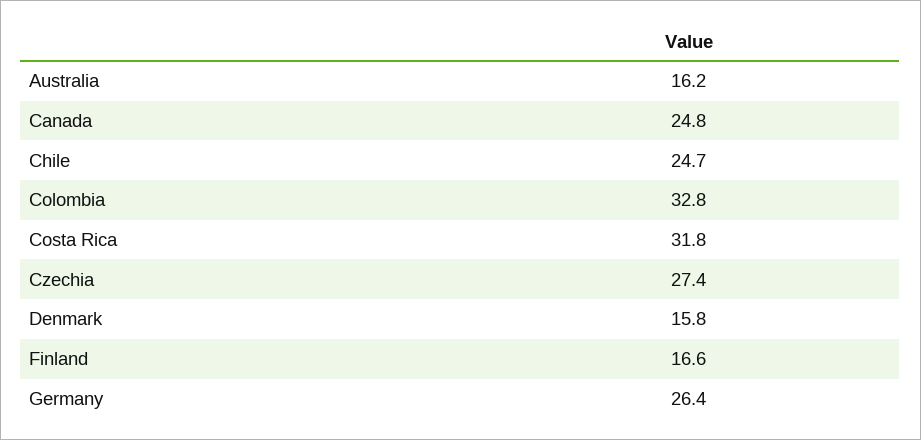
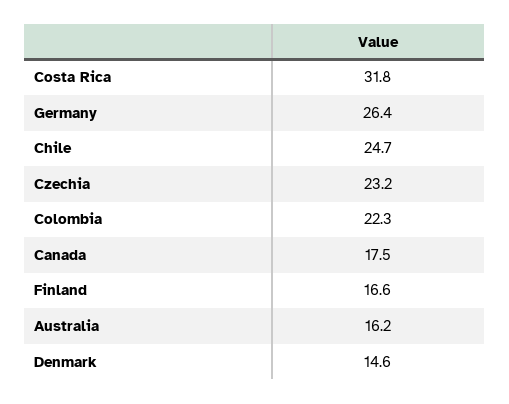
  {
    "Australia": 16.2,
-   "Canada": 24.8,
+   "Canada": 17.5,
    "Chile": 24.7,
-   "Colombia": 32.8,
+   "Colombia": 22.3,
    "Costa Rica": 31.8,
-   "Czechia": 27.4,
+   "Czechia": 23.2,
-   "Denmark": 15.8,
+   "Denmark": 14.6,
    "Finland": 16.6,
    "Germany": 26.4
  }

